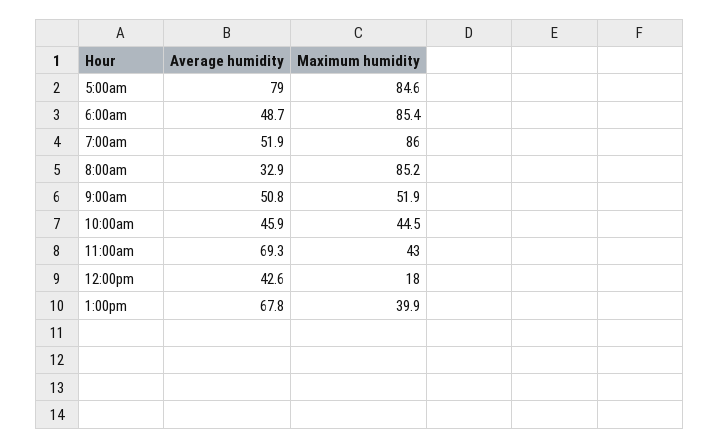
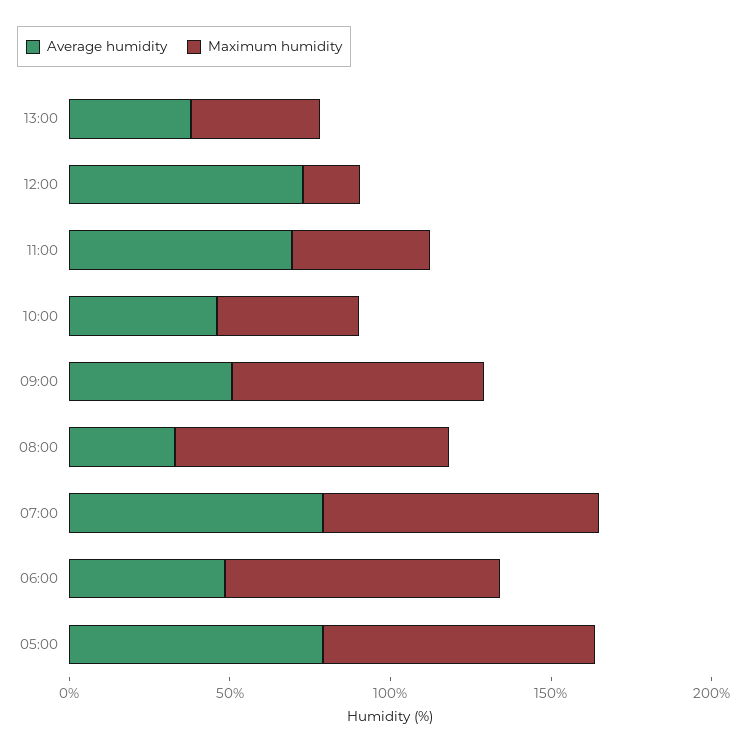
  {
    "Average humidity": {
      "5:00am": 79,
      "6:00am": 48.7,
-     "7:00am": 51.9,
+     "7:00am": 80,
      "8:00am": 32.9,
      "9:00am": 50.8,
      "10:00am": 45.9,
      "11:00am": 69.3,
-     "12:00pm": 42.6,
+     "12:00pm": 70,
-     "1:00pm": 67.8
+     "1:00pm": 40
    },
    "Maximum humidity": {
      "5:00am": 84.6,
      "6:00am": 85.4,
      "7:00am": 86,
      "8:00am": 85.2,
-     "9:00am": 51.9,
+     "9:00am": 80,
      "10:00am": 44.5,
      "11:00am": 43,
      "12:00pm": 18,
      "1:00pm": 39.9
    }
  }

